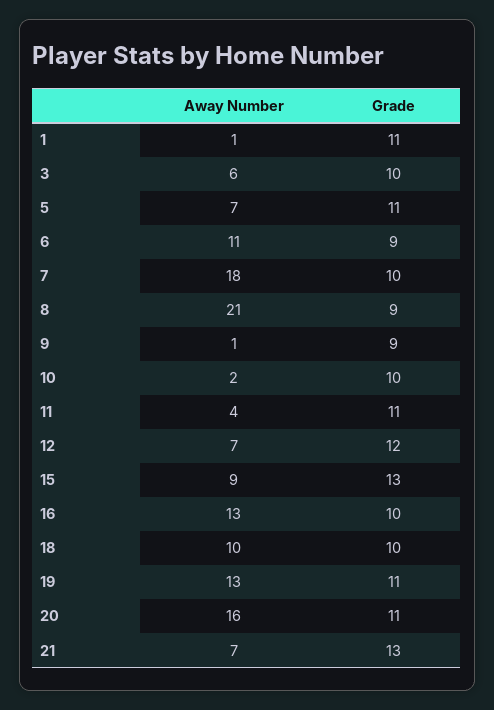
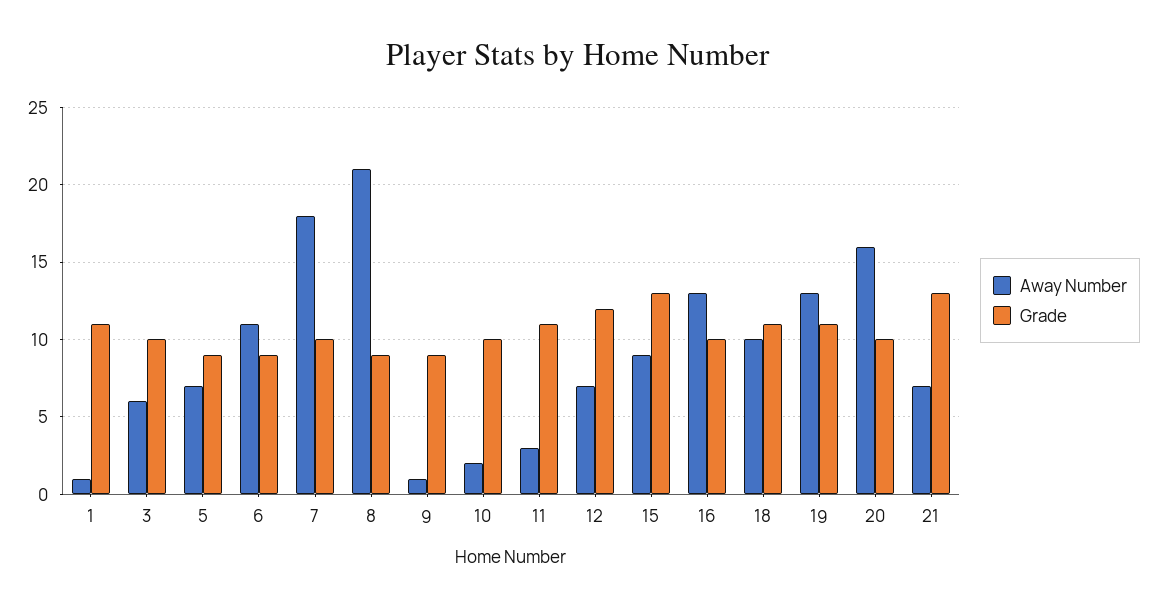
  {
    "Away Number": {
      "1": 1,
      "3": 6,
      "5": 7,
      "6": 11,
      "7": 18,
      "8": 21,
      "9": 1,
      "10": 2,
-     "11": 4,
+     "11": 3,
      "12": 7,
      "15": 9,
      "16": 13,
      "18": 10,
      "19": 13,
      "20": 16,
      "21": 7
    },
    "Grade": {
      "1": 11,
      "3": 10,
-     "5": 11,
+     "5": 9,
      "6": 9,
      "7": 10,
      "8": 9,
      "9": 9,
      "10": 10,
      "11": 11,
      "12": 12,
      "15": 13,
      "16": 10,
-     "18": 10,
+     "18": 11,
      "19": 11,
-     "20": 11,
+     "20": 10,
      "21": 13
    }
  }

